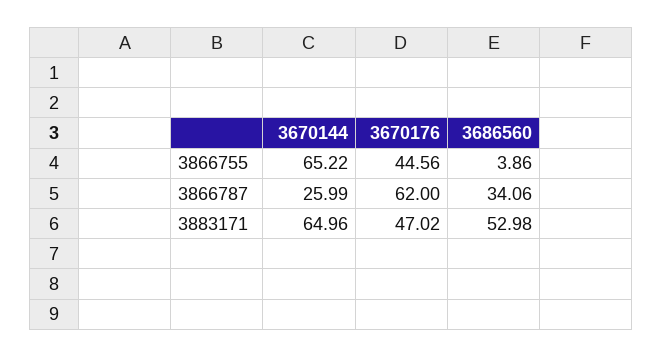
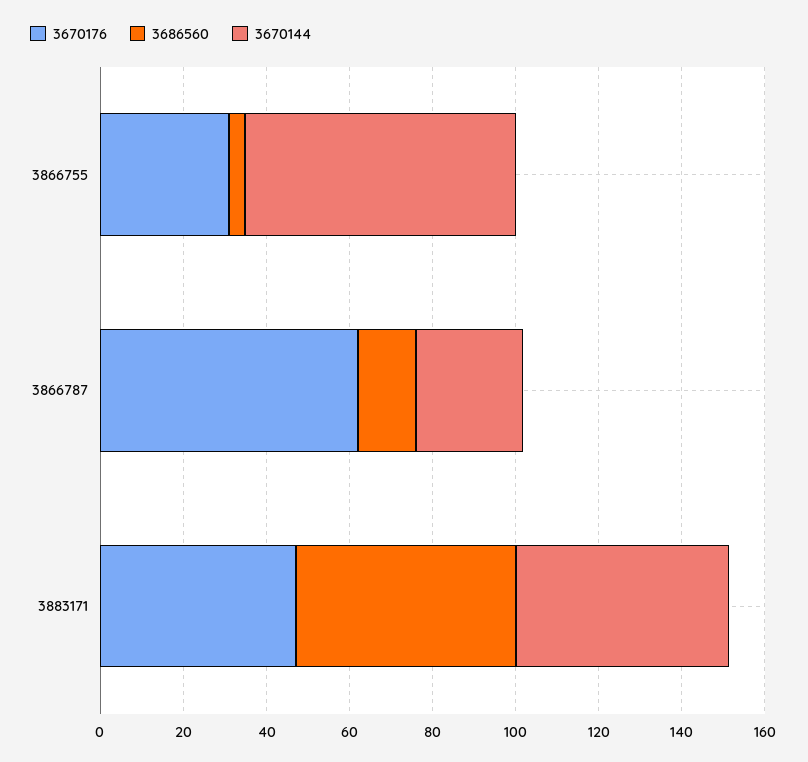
  {
    "3670144": {
      "3866755": 65.22,
      "3866787": 25.99,
-     "3883171": 64.96
+     "3883171": 50
    },
    "3670176": {
-     "3866755": 44.56,
+     "3866755": 30,
      "3866787": 62,
      "3883171": 47.02
    },
    "3686560": {
      "3866755": 3.86,
-     "3866787": 34.06,
+     "3866787": 15,
      "3883171": 52.98
    }
  }

